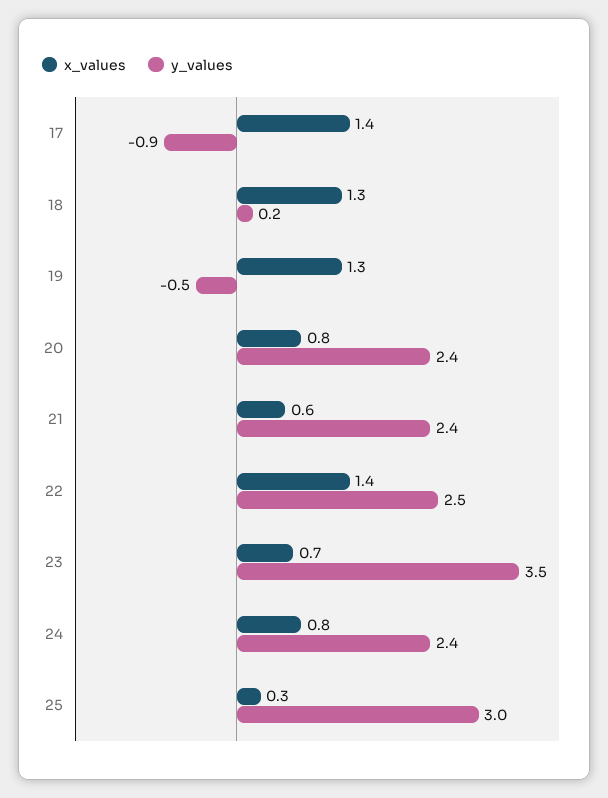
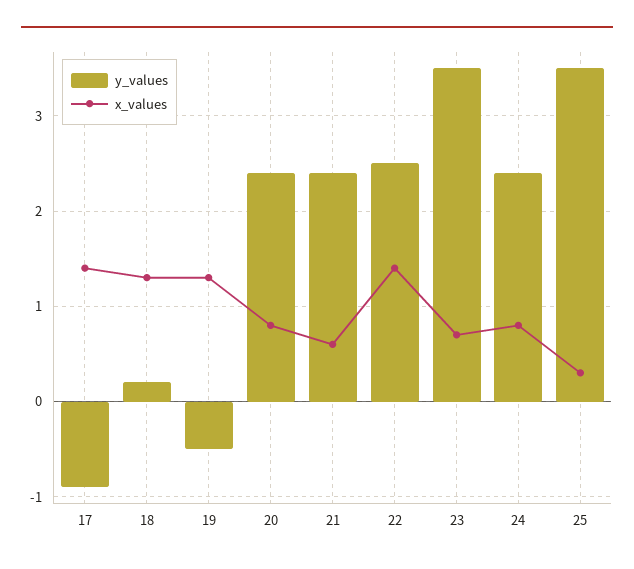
  {
    "x_values": {
      "17": 1.4,
      "18": 1.3,
      "19": 1.3,
      "20": 0.8,
      "21": 0.6,
      "22": 1.4,
      "23": 0.7,
      "24": 0.8,
      "25": 0.3
    },
    "y_values": {
      "17": -0.9,
      "18": 0.2,
      "19": -0.5,
      "20": 2.4,
      "21": 2.4,
      "22": 2.5,
      "23": 3.5,
      "24": 2.4,
-     "25": 3
+     "25": 3.5
    }
  }

